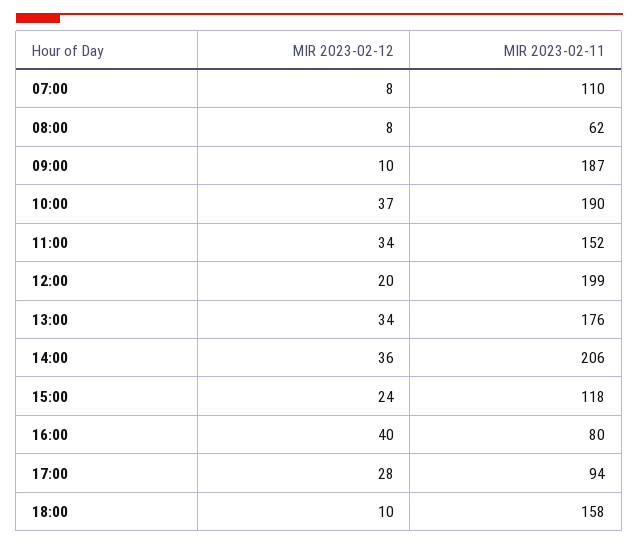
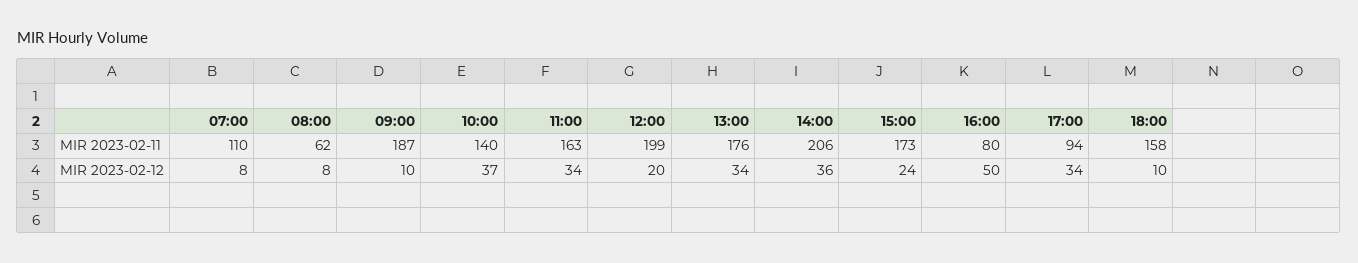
  {
    "MIR 2023-02-12": {
      "07:00": 8,
      "08:00": 8,
      "09:00": 10,
      "10:00": 37,
      "11:00": 34,
      "12:00": 20,
      "13:00": 34,
      "14:00": 36,
      "15:00": 24,
-     "16:00": 40,
+     "16:00": 50,
-     "17:00": 28,
+     "17:00": 34,
      "18:00": 10
    },
    "MIR 2023-02-11": {
      "07:00": 110,
      "08:00": 62,
      "09:00": 187,
-     "10:00": 190,
+     "10:00": 140,
-     "11:00": 152,
+     "11:00": 163,
      "12:00": 199,
      "13:00": 176,
      "14:00": 206,
-     "15:00": 118,
+     "15:00": 173,
      "16:00": 80,
      "17:00": 94,
      "18:00": 158
    }
  }

